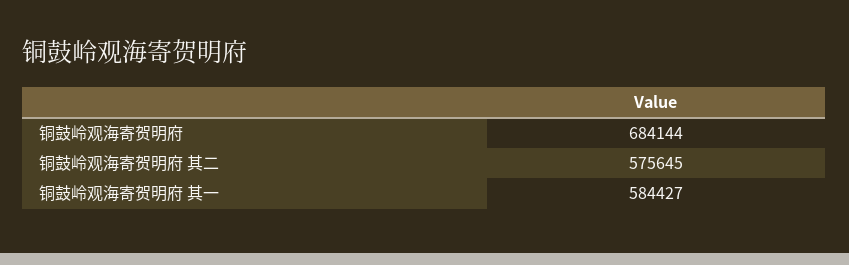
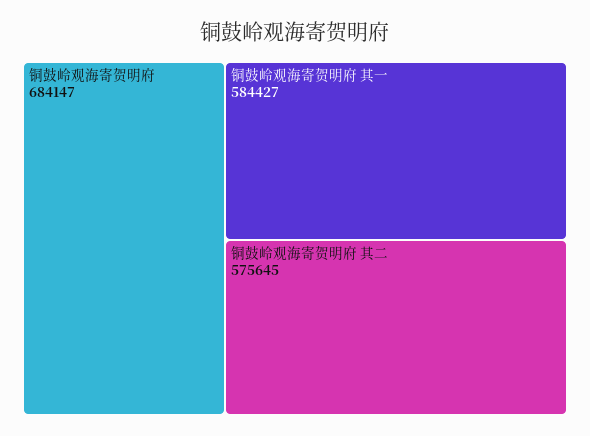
  {
-   "铜鼓岭观海寄贺明府": 684144,
+   "铜鼓岭观海寄贺明府": 684147,
    "铜鼓岭观海寄贺明府 其二": 575645,
    "铜鼓岭观海寄贺明府 其一": 584427
  }

